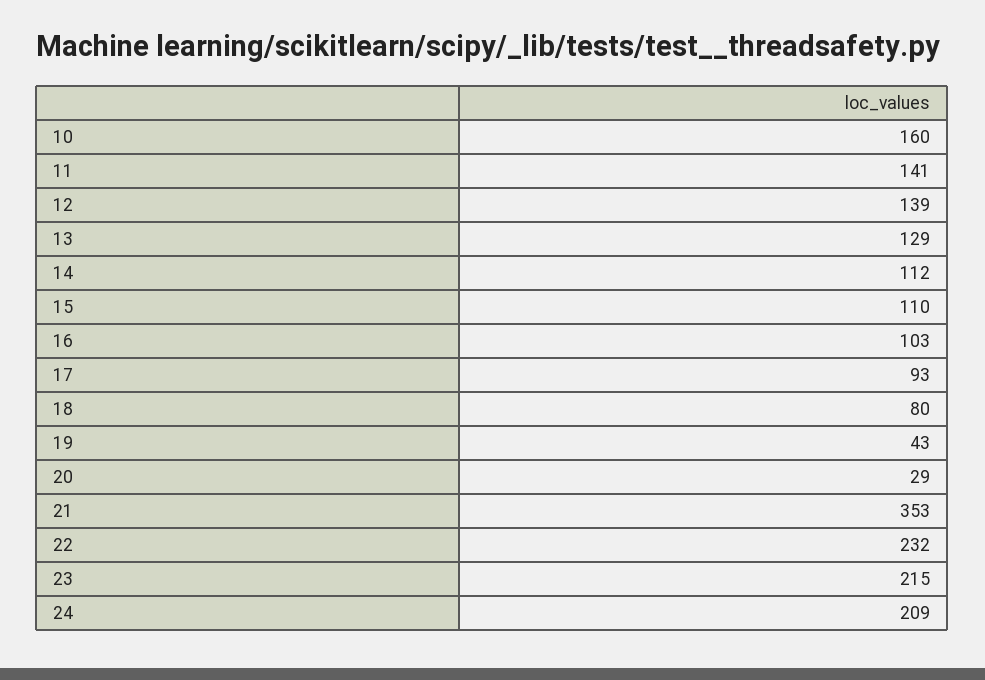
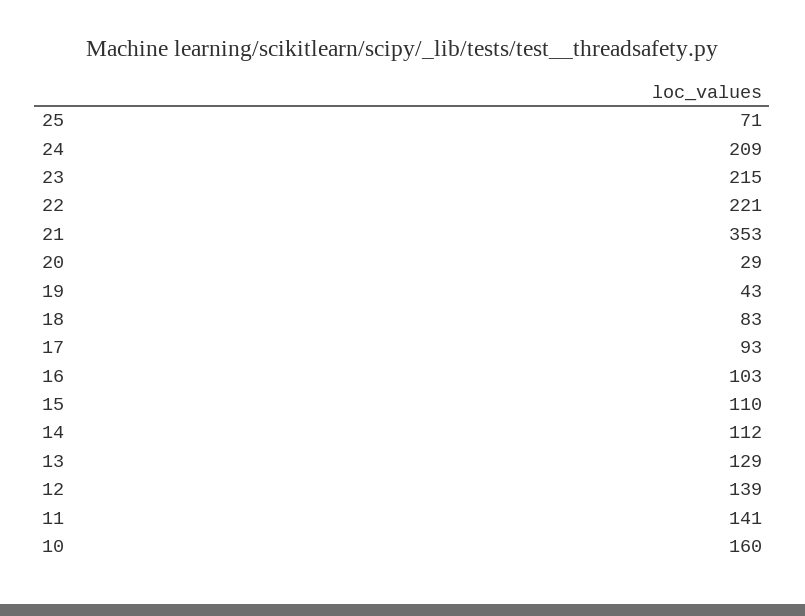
  {
    "10": 160,
    "11": 141,
    "12": 139,
    "13": 129,
    "14": 112,
    "15": 110,
    "16": 103,
    "17": 93,
-   "18": 80,
+   "18": 83,
    "19": 43,
    "20": 29,
    "21": 353,
-   "22": 232,
+   "22": 221,
    "23": 215,
-   "24": 209
+   "24": 209,
+   "25": 71
  }

